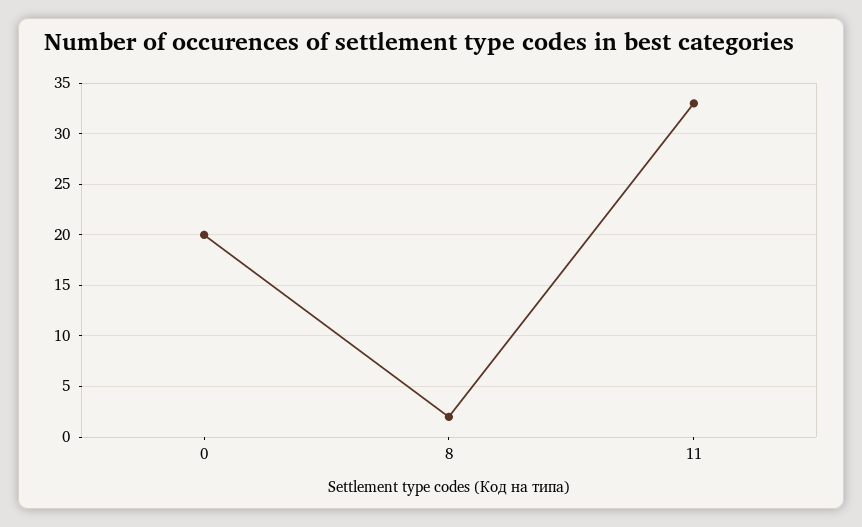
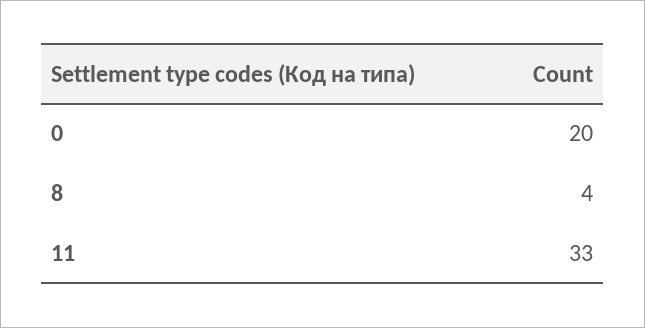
  {
    "0": 20,
-   "8": 2,
+   "8": 4,
    "11": 33
  }

